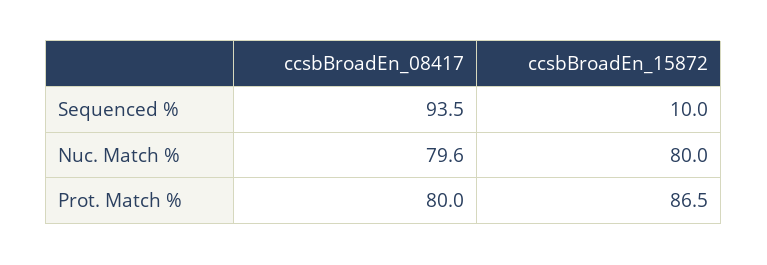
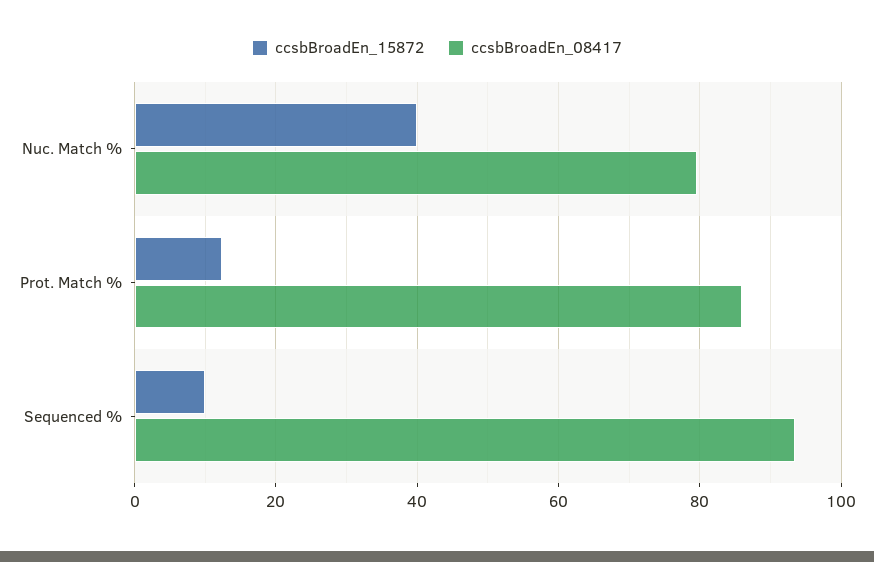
  {
    "ccsbBroadEn_08417": {
      "Sequenced %": 93.5,
      "Nuc. Match %": 79.6,
-     "Prot. Match %": 80
+     "Prot. Match %": 86
    },
    "ccsbBroadEn_15872": {
      "Sequenced %": 10,
-     "Nuc. Match %": 80,
+     "Nuc. Match %": 40,
-     "Prot. Match %": 86.5
+     "Prot. Match %": 12
    }
  }

